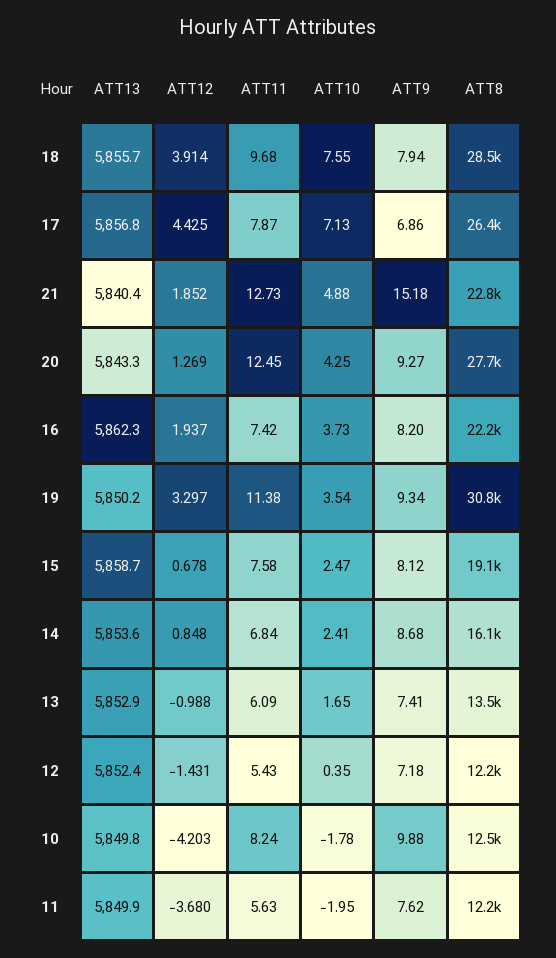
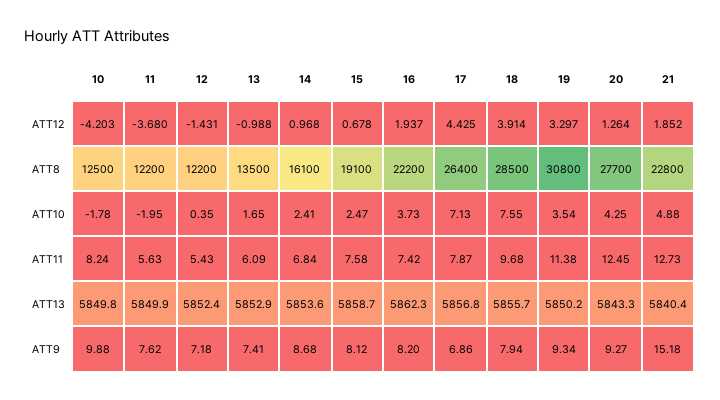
  {
    "ATT13": {
      "18": 5855.7,
      "17": 5856.8,
      "21": 5840.4,
      "20": 5843.3,
      "16": 5862.3,
      "19": 5850.2,
      "15": 5858.7,
      "14": 5853.6,
      "13": 5852.9,
      "12": 5852.4,
      "10": 5849.8,
      "11": 5849.9
    },
    "ATT12": {
      "18": 3.914,
      "17": 4.425,
      "21": 1.852,
-     "20": 1.269,
+     "20": 1.264,
      "16": 1.937,
      "19": 3.297,
      "15": 0.678,
-     "14": 0.848,
+     "14": 0.968,
      "13": -0.988,
      "12": -1.431,
      "10": -4.203,
      "11": -3.68
    },
    "ATT11": {
      "18": 9.68,
      "17": 7.87,
      "21": 12.73,
      "20": 12.45,
      "16": 7.42,
      "19": 11.38,
      "15": 7.58,
      "14": 6.84,
      "13": 6.09,
      "12": 5.43,
      "10": 8.24,
      "11": 5.63
    },
    "ATT10": {
      "18": 7.55,
      "17": 7.13,
      "21": 4.88,
      "20": 4.25,
      "16": 3.73,
      "19": 3.54,
      "15": 2.47,
      "14": 2.41,
      "13": 1.65,
      "12": 0.35,
      "10": -1.78,
      "11": -1.95
    },
    "ATT9": {
      "18": 7.94,
      "17": 6.86,
      "21": 15.18,
      "20": 9.27,
      "16": 8.2,
      "19": 9.34,
      "15": 8.12,
      "14": 8.68,
      "13": 7.41,
      "12": 7.18,
      "10": 9.88,
      "11": 7.62
    },
    "ATT8": {
      "18": 28500,
      "17": 26400,
      "21": 22800,
      "20": 27700,
      "16": 22200,
      "19": 30800,
      "15": 19100,
      "14": 16100,
      "13": 13500,
      "12": 12200,
      "10": 12500,
      "11": 12200
    }
  }

